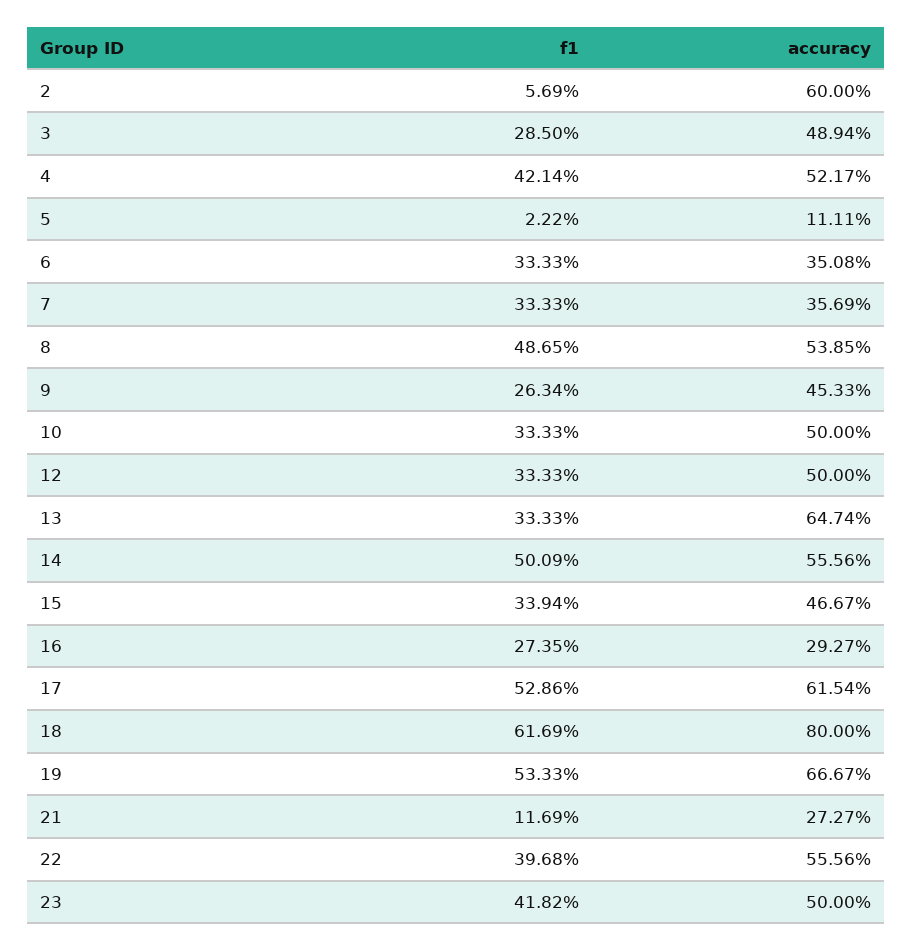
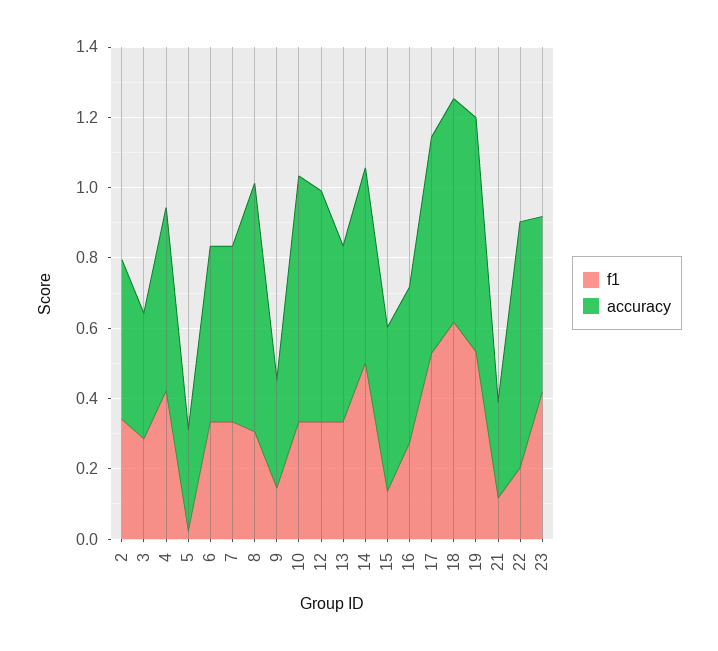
  {
    "f1": {
-     "2": 0.0569,
+     "2": 0.35,
      "3": 0.285,
      "4": 0.4214,
      "5": 0.0222,
      "6": 0.3333,
      "7": 0.3333,
-     "8": 0.4865,
+     "8": 0.3,
-     "9": 0.2634,
+     "9": 0.15,
      "10": 0.3333,
      "12": 0.3333,
      "13": 0.3333,
      "14": 0.5009,
-     "15": 0.3394,
+     "15": 0.15,
      "16": 0.2735,
      "17": 0.5286,
      "18": 0.6169,
      "19": 0.5333,
      "21": 0.1169,
-     "22": 0.3968,
+     "22": 0.2,
      "23": 0.4182
    },
    "accuracy": {
-     "2": 0.6,
+     "2": 0.45,
-     "3": 0.4894,
+     "3": 0.35,
      "4": 0.5217,
-     "5": 0.1111,
+     "5": 0.3,
-     "6": 0.3508,
+     "6": 0.5,
-     "7": 0.3569,
+     "7": 0.5,
-     "8": 0.5385,
+     "8": 0.7,
-     "9": 0.4533,
+     "9": 0.3,
-     "10": 0.5,
+     "10": 0.7,
-     "12": 0.5,
+     "12": 0.65,
-     "13": 0.6474,
+     "13": 0.5,
      "14": 0.5556,
      "15": 0.4667,
-     "16": 0.2927,
+     "16": 0.45,
      "17": 0.6154,
-     "18": 0.8,
+     "18": 0.65,
      "19": 0.6667,
      "21": 0.2727,
-     "22": 0.5556,
+     "22": 0.7,
      "23": 0.5
    }
  }

